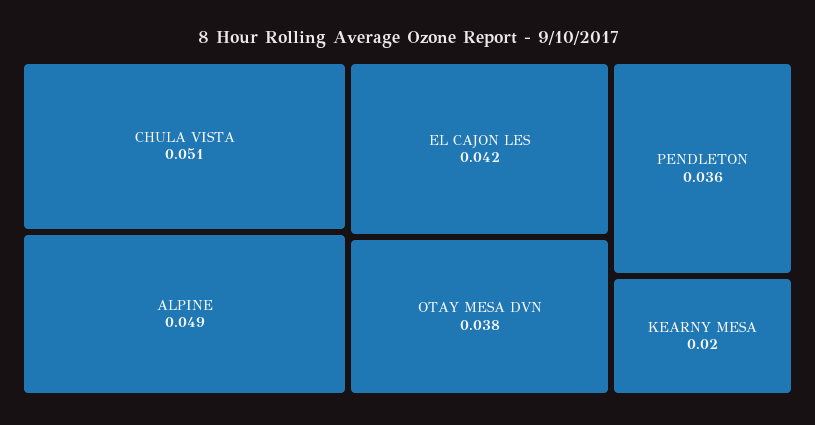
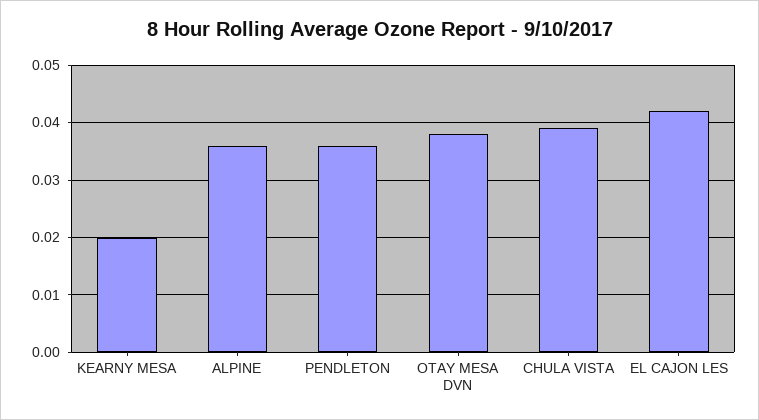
  {
-   "CHULA VISTA": 0.051,
+   "CHULA VISTA": 0.04,
-   "ALPINE": 0.049,
+   "ALPINE": 0.035,
    "EL CAJON LES": 0.042,
    "OTAY MESA DVN": 0.038,
    "PENDLETON": 0.036,
    "KEARNY MESA": 0.02
  }

